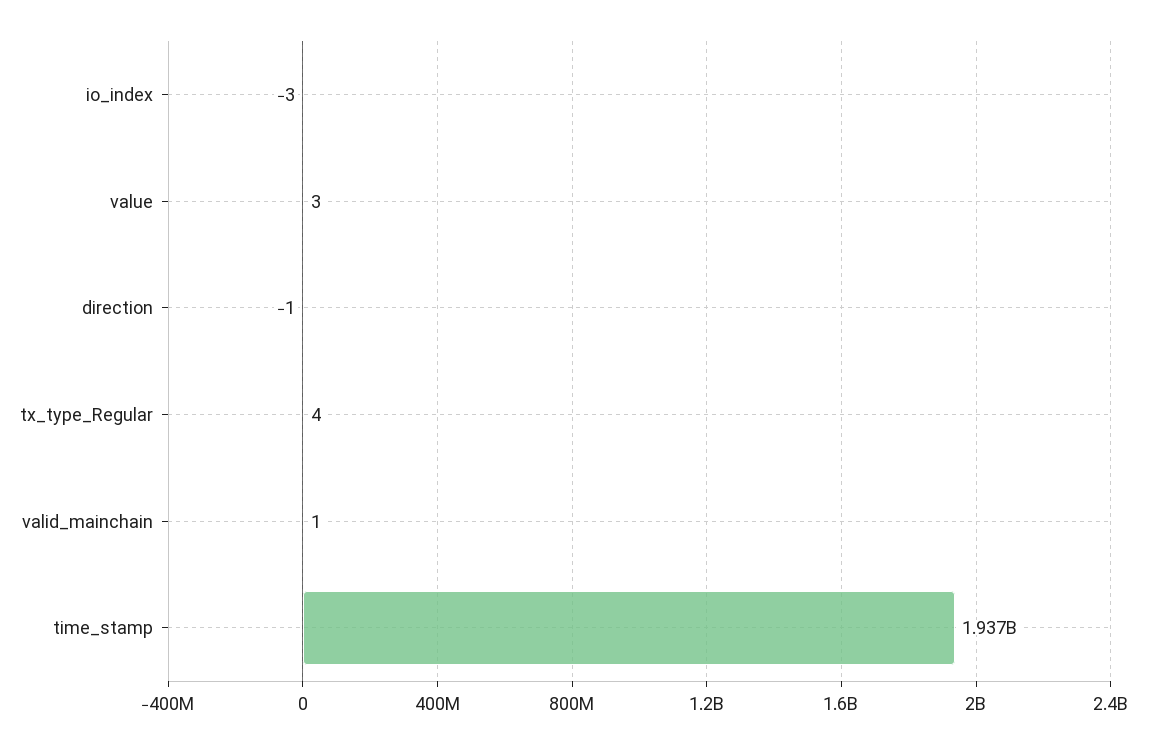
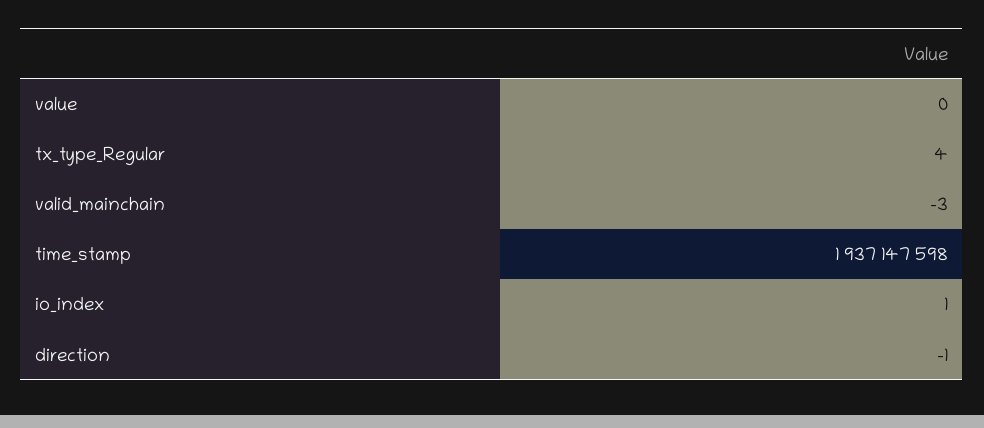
  {
-   "io_index": -3,
+   "io_index": 1,
-   "value": 3,
+   "value": 0,
    "direction": -1,
    "tx_type_Regular": 4,
-   "valid_mainchain": 1,
+   "valid_mainchain": -3,
    "time_stamp": 1937147598
  }

